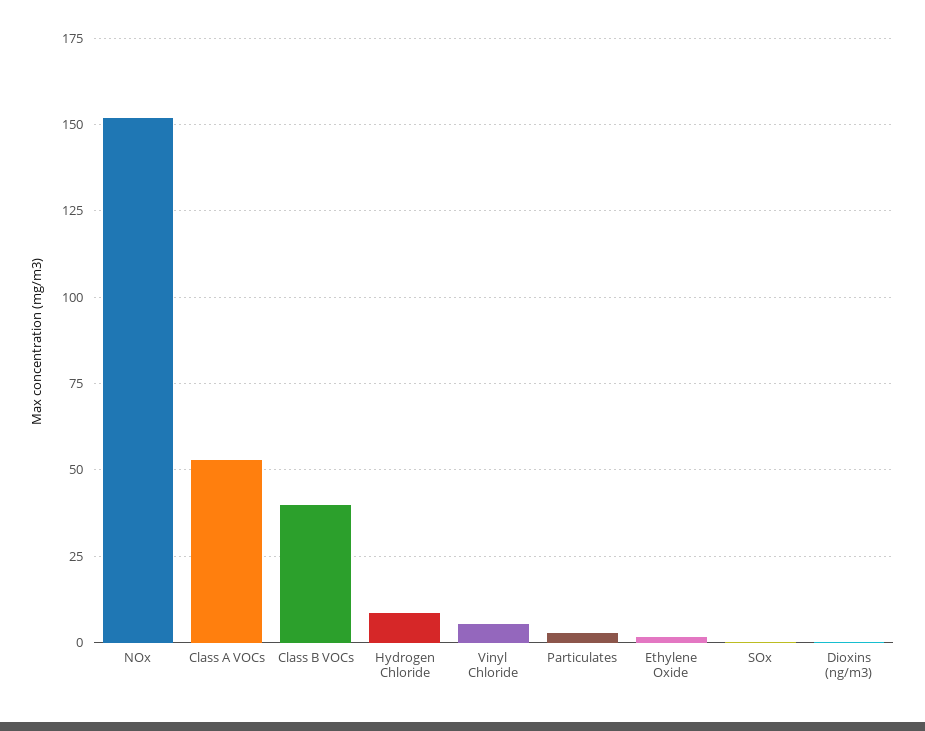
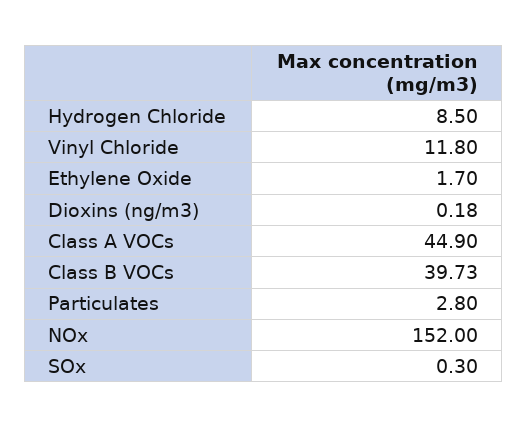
  {
    "NOx": 152,
-   "Class A VOCs": 52.5,
+   "Class A VOCs": 44.9,
    "Class B VOCs": 39.73,
    "Hydrogen Chloride": 8.5,
-   "Vinyl Chloride": 5,
+   "Vinyl Chloride": 11.8,
    "Particulates": 2.8,
    "Ethylene Oxide": 1.7,
    "SOx": 0.3,
    "Dioxins (ng/m3)": 0.18
  }

